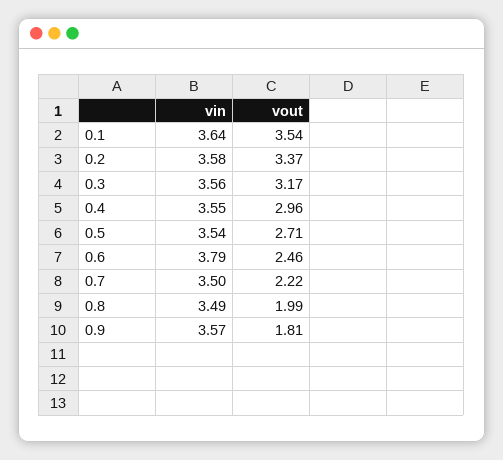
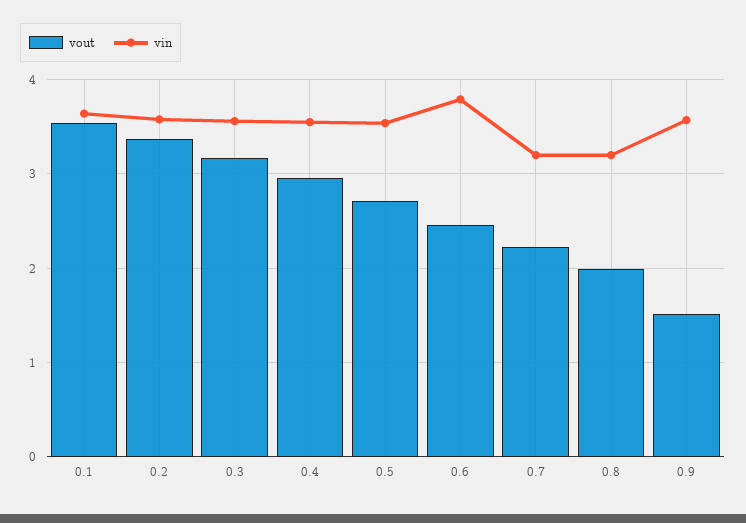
  {
    "vin": {
      "0.1": 3.64,
      "0.2": 3.58,
      "0.3": 3.56,
      "0.4": 3.55,
      "0.5": 3.54,
      "0.6": 3.79,
-     "0.7": 3.5,
+     "0.7": 3.2,
-     "0.8": 3.49,
+     "0.8": 3.2,
      "0.9": 3.57
    },
    "vout": {
      "0.1": 3.54,
      "0.2": 3.37,
      "0.3": 3.17,
      "0.4": 2.96,
      "0.5": 2.71,
      "0.6": 2.46,
      "0.7": 2.22,
      "0.8": 1.99,
-     "0.9": 1.81
+     "0.9": 1.5
    }
  }

